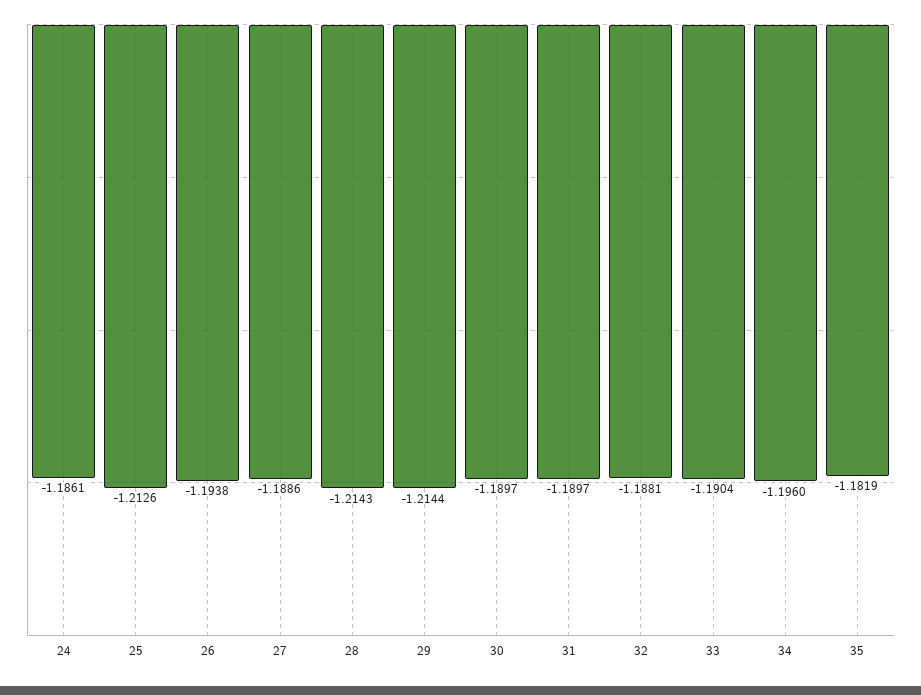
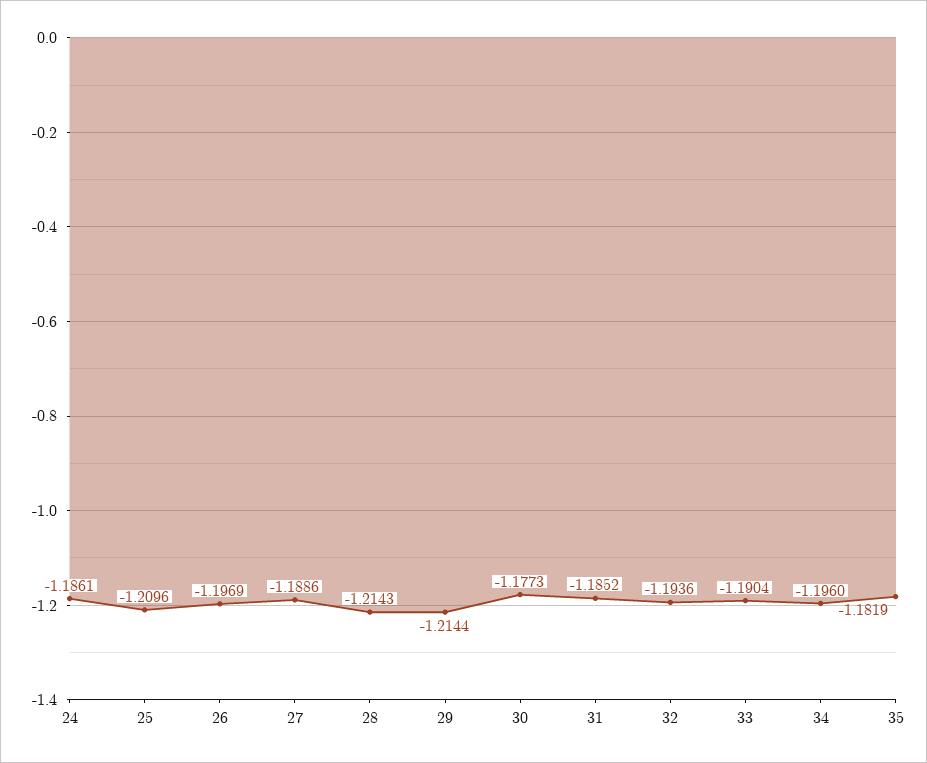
  {
    "24": -1.1861,
-   "25": -1.2126,
+   "25": -1.2096,
-   "26": -1.1938,
+   "26": -1.1969,
    "27": -1.1886,
    "28": -1.2143,
    "29": -1.2144,
-   "30": -1.1897,
+   "30": -1.1773,
-   "31": -1.1897,
+   "31": -1.1852,
-   "32": -1.1881,
+   "32": -1.1936,
    "33": -1.1904,
    "34": -1.196,
    "35": -1.1819
  }

